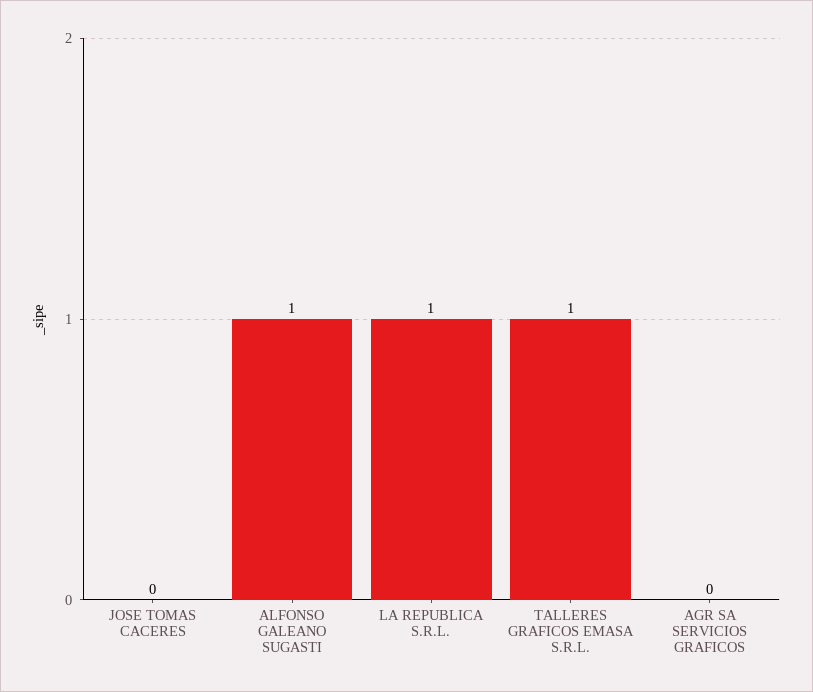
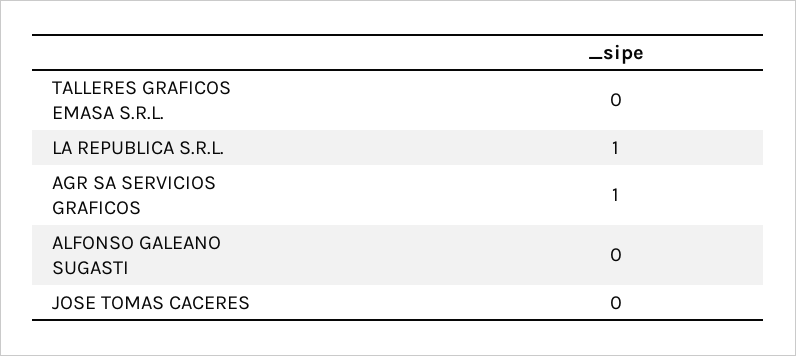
  {
    "JOSE TOMAS CACERES": 0,
-   "ALFONSO GALEANO SUGASTI": 1,
+   "ALFONSO GALEANO SUGASTI": 0,
    "LA REPUBLICA S.R.L.": 1,
-   "TALLERES GRAFICOS EMASA S.R.L.": 1,
+   "TALLERES GRAFICOS EMASA S.R.L.": 0,
-   "AGR SA SERVICIOS GRAFICOS": 0
+   "AGR SA SERVICIOS GRAFICOS": 1
  }

